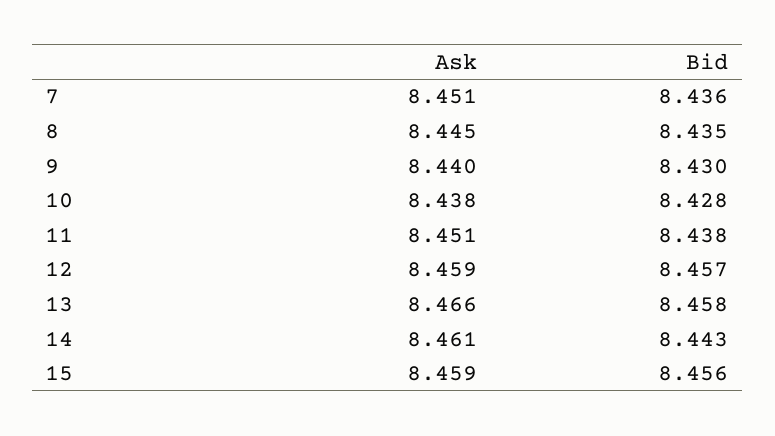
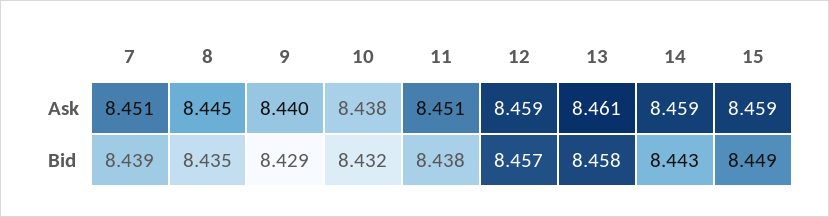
  {
    "Ask": {
      "7": 8.451,
      "8": 8.445,
      "9": 8.44,
      "10": 8.438,
      "11": 8.451,
      "12": 8.459,
-     "13": 8.466,
+     "13": 8.461,
-     "14": 8.461,
+     "14": 8.459,
      "15": 8.459
    },
    "Bid": {
-     "7": 8.436,
+     "7": 8.439,
      "8": 8.435,
-     "9": 8.43,
+     "9": 8.429,
-     "10": 8.428,
+     "10": 8.432,
      "11": 8.438,
      "12": 8.457,
      "13": 8.458,
      "14": 8.443,
-     "15": 8.456
+     "15": 8.449
    }
  }

